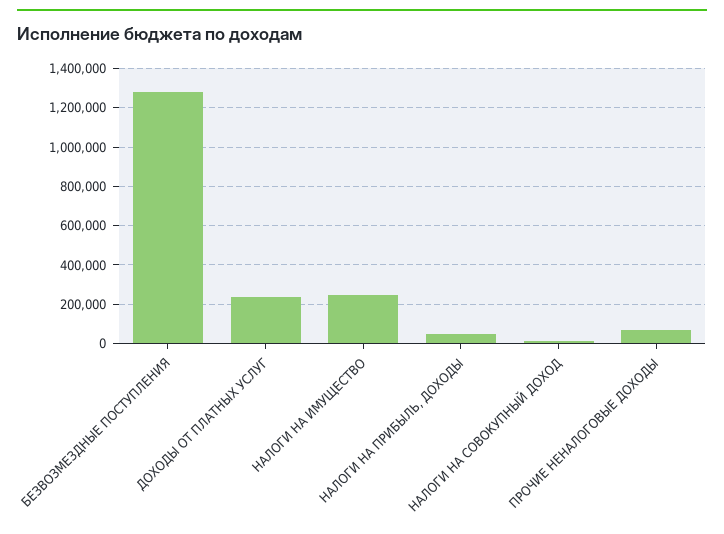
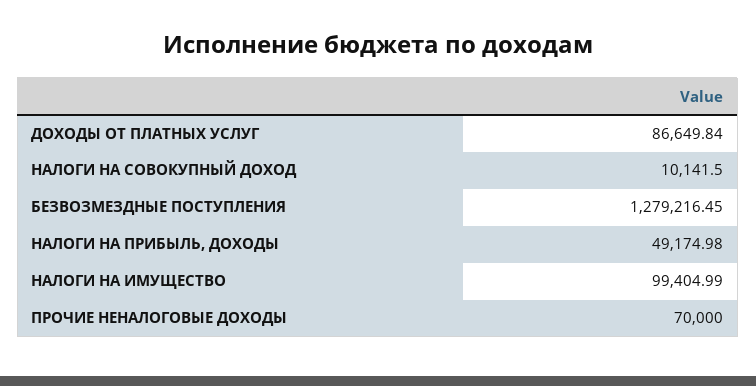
  {
    "БЕЗВОЗМЕЗДНЫЕ ПОСТУПЛЕНИЯ": 1279216.45,
-   "ДОХОДЫ ОТ ПЛАТНЫХ УСЛУГ": 250000,
+   "ДОХОДЫ ОТ ПЛАТНЫХ УСЛУГ": 86649.84,
-   "НАЛОГИ НА ИМУЩЕСТВО": 250000,
+   "НАЛОГИ НА ИМУЩЕСТВО": 99404.99,
    "НАЛОГИ НА ПРИБЫЛЬ, ДОХОДЫ": 49174.98,
    "НАЛОГИ НА СОВОКУПНЫЙ ДОХОД": 10141.5,
    "ПРОЧИЕ НЕНАЛОГОВЫЕ ДОХОДЫ": 70000
  }

